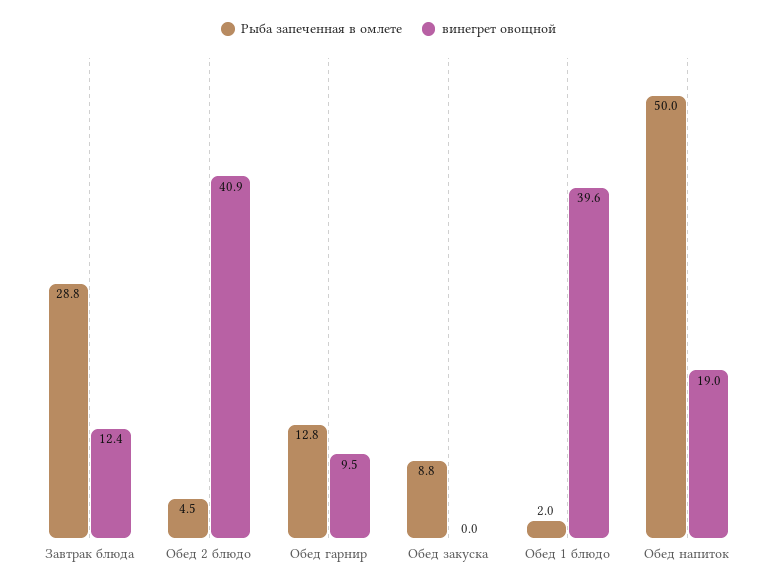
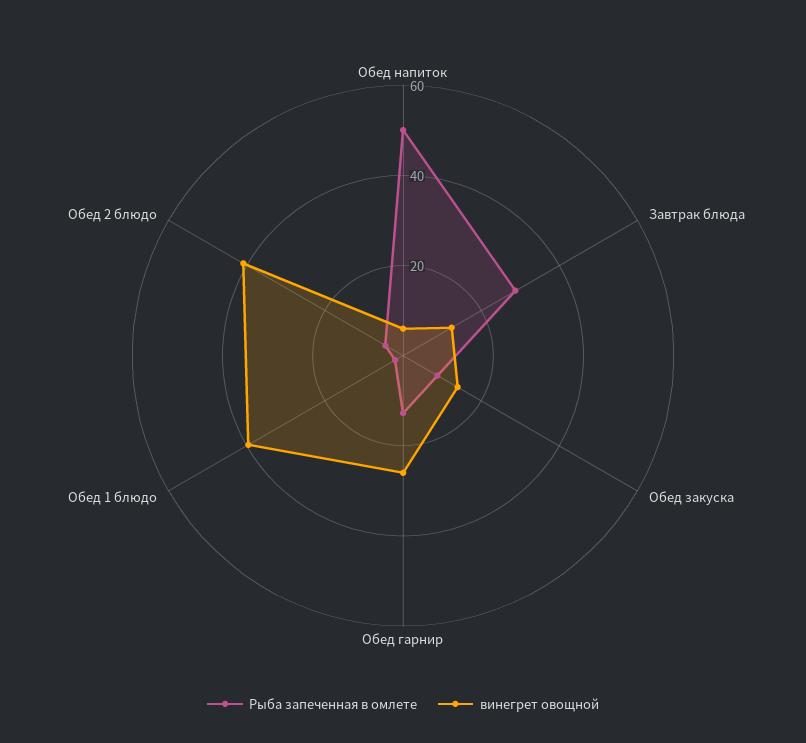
  {
    "Рыба запеченная в омлете": {
      "Завтрак блюда": 28.8,
      "Обед 2 блюдо": 4.5,
      "Обед гарнир": 12.8,
      "Обед закуска": 8.8,
      "Обед 1 блюдо": 2,
      "Обед напиток": 50
    },
    "винегрет овощной": {
      "Завтрак блюда": 12.4,
      "Обед 2 блюдо": 40.9,
-     "Обед гарнир": 9.5,
+     "Обед гарнир": 25,
-     "Обед закуска": 0,
+     "Обед закуска": 15,
      "Обед 1 блюдо": 39.6,
-     "Обед напиток": 19
+     "Обед напиток": 5
    }
  }

